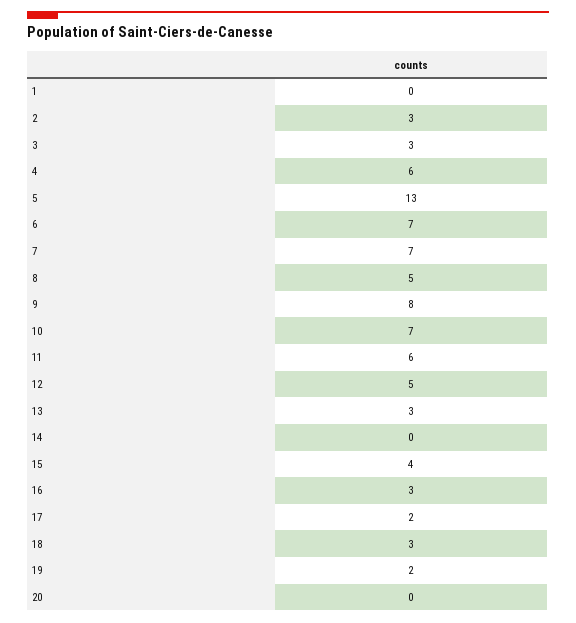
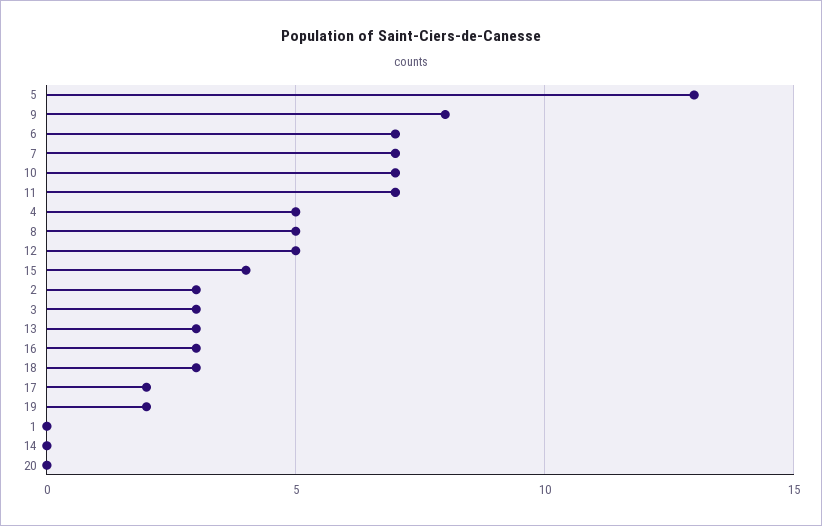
  {
    "1": 0,
    "2": 3,
    "3": 3,
-   "4": 6,
+   "4": 5,
    "5": 13,
    "6": 7,
    "7": 7,
    "8": 5,
    "9": 8,
    "10": 7,
-   "11": 6,
+   "11": 7,
    "12": 5,
    "13": 3,
    "14": 0,
    "15": 4,
    "16": 3,
    "17": 2,
    "18": 3,
    "19": 2,
    "20": 0
  }

